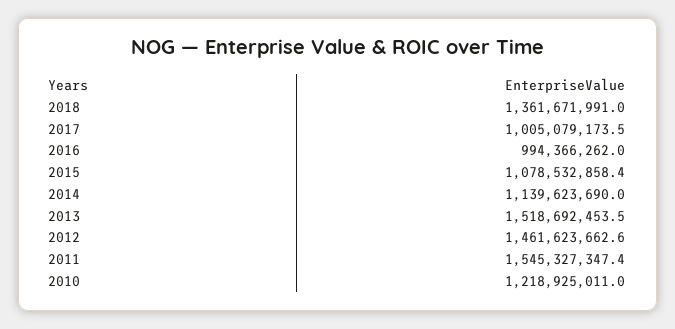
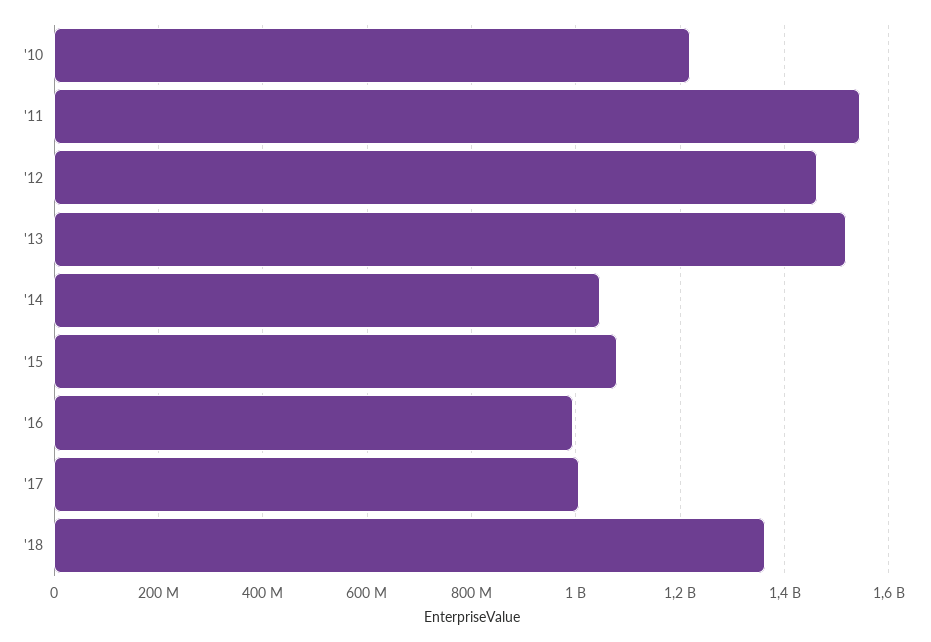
  {
    "2018": 1361671991,
    "2017": 1005079173.5,
    "2016": 994366262,
    "2015": 1078532858.4,
-   "2014": 1139623690,
+   "2014": 1040000000,
    "2013": 1518692453.5,
    "2012": 1461623662.6,
    "2011": 1545327347.4,
    "2010": 1218925011
  }

